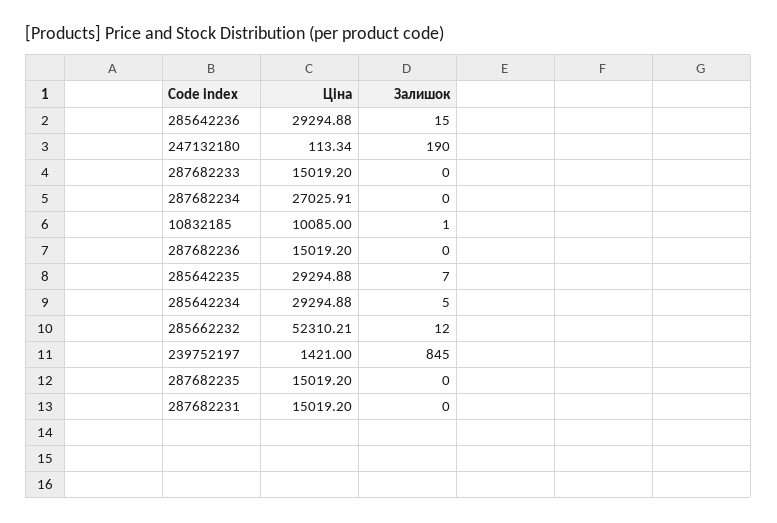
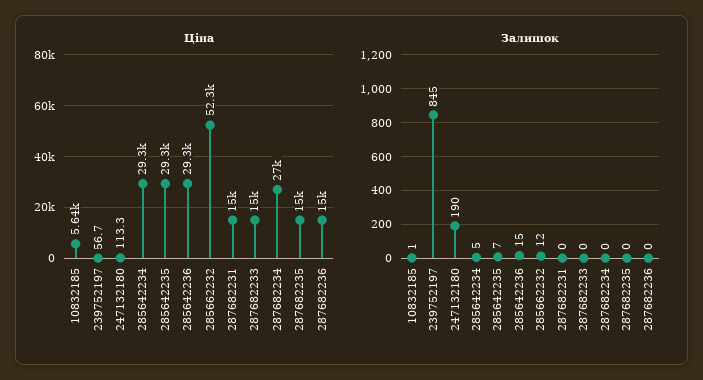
  {
    "Ціна": {
      "285642236": 29294.88,
      "247132180": 113.34,
      "287682233": 15019.2,
      "287682234": 27025.91,
-     "10832185": 10085,
+     "10832185": 5640,
      "287682236": 15019.2,
      "285642235": 29294.88,
      "285642234": 29294.88,
      "285662232": 52310.21,
-     "239752197": 1421,
+     "239752197": 56.7,
      "287682235": 15019.2,
      "287682231": 15019.2
    },
    "Залишок": {
      "285642236": 15,
      "247132180": 190,
      "287682233": 0,
      "287682234": 0,
      "10832185": 1,
      "287682236": 0,
      "285642235": 7,
      "285642234": 5,
      "285662232": 12,
      "239752197": 845,
      "287682235": 0,
      "287682231": 0
    }
  }

